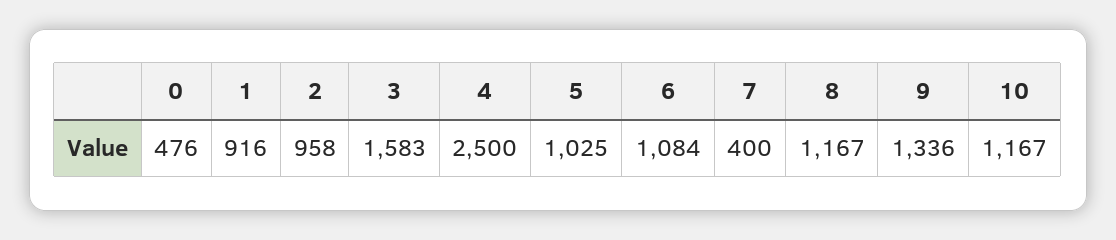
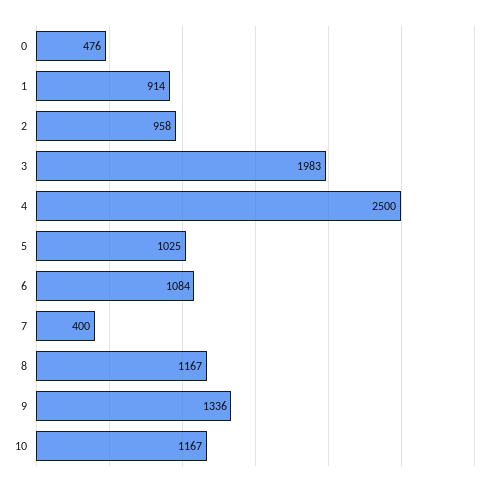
  {
    "0": 476,
-   "1": 916,
+   "1": 914,
    "2": 958,
-   "3": 1583,
+   "3": 1983,
    "4": 2500,
    "5": 1025,
    "6": 1084,
    "7": 400,
    "8": 1167,
    "9": 1336,
    "10": 1167
  }

